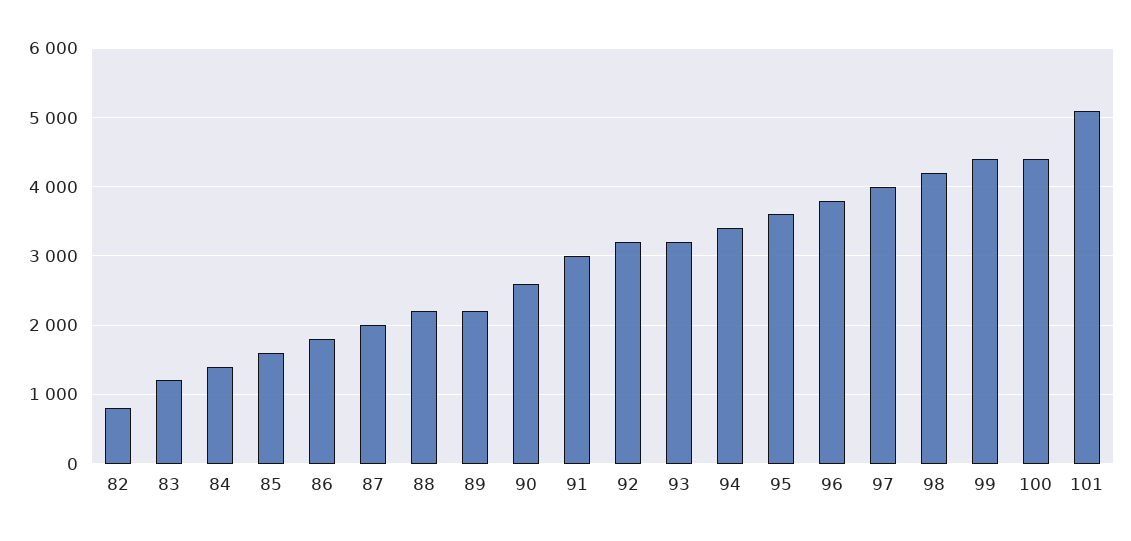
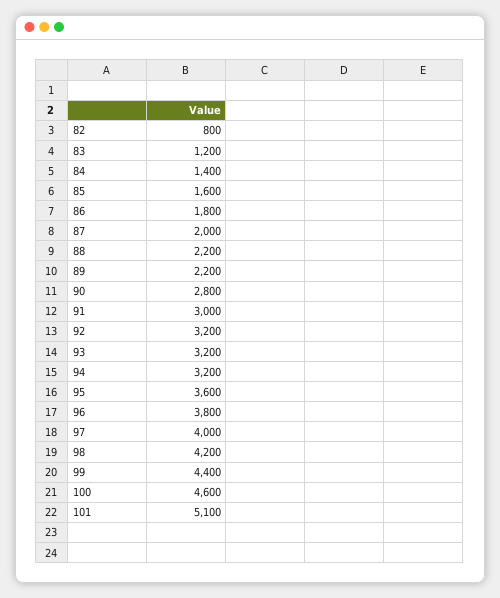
  {
    "82": 800,
    "83": 1200,
    "84": 1400,
    "85": 1600,
    "86": 1800,
    "87": 2000,
    "88": 2200,
    "89": 2200,
-   "90": 2600,
+   "90": 2800,
    "91": 3000,
    "92": 3200,
    "93": 3200,
-   "94": 3400,
+   "94": 3200,
    "95": 3600,
    "96": 3800,
    "97": 4000,
    "98": 4200,
    "99": 4400,
-   "100": 4400,
+   "100": 4600,
    "101": 5100
  }

